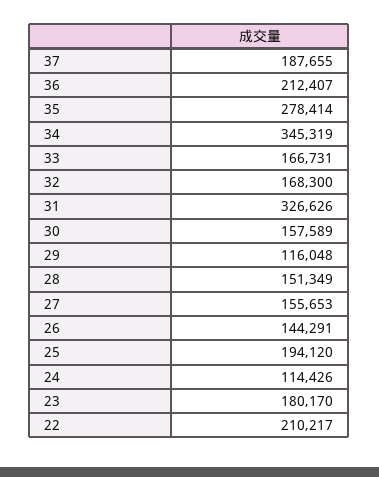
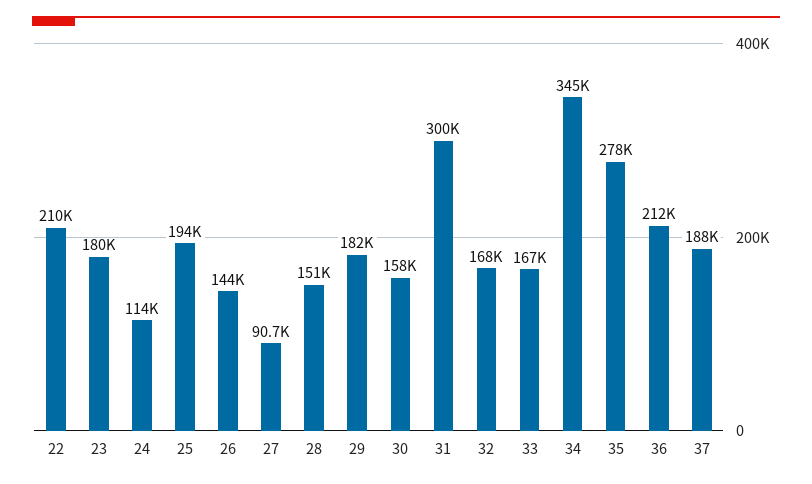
  {
    "37": 187655,
    "36": 212407,
    "35": 278414,
    "34": 345319,
    "33": 166731,
    "32": 168300,
-   "31": 326626,
+   "31": 300000,
    "30": 157589,
-   "29": 116048,
+   "29": 182000,
    "28": 151349,
-   "27": 155653,
+   "27": 90700,
    "26": 144291,
    "25": 194120,
    "24": 114426,
    "23": 180170,
    "22": 210217
  }

